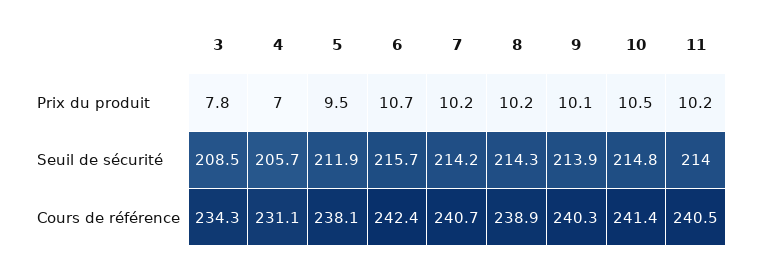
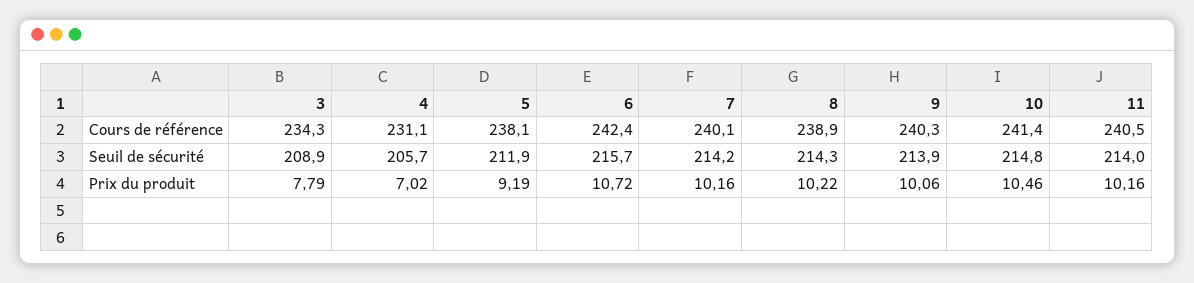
  {
    "3": {
      "Prix du produit": 7.79,
-     "Seuil de sécurité": 208.5,
+     "Seuil de sécurité": 208.9,
      "Cours de référence": 234.3
    },
    "4": {
      "Prix du produit": 7.02,
      "Seuil de sécurité": 205.7,
      "Cours de référence": 231.1
    },
    "5": {
-     "Prix du produit": 9.5,
+     "Prix du produit": 9.19,
      "Seuil de sécurité": 211.9,
      "Cours de référence": 238.1
    },
    "6": {
      "Prix du produit": 10.72,
      "Seuil de sécurité": 215.7,
      "Cours de référence": 242.4
    },
    "7": {
      "Prix du produit": 10.16,
      "Seuil de sécurité": 214.2,
-     "Cours de référence": 240.7
+     "Cours de référence": 240.1
    },
    "8": {
      "Prix du produit": 10.22,
      "Seuil de sécurité": 214.3,
      "Cours de référence": 238.9
    },
    "9": {
      "Prix du produit": 10.06,
      "Seuil de sécurité": 213.9,
      "Cours de référence": 240.3
    },
    "10": {
      "Prix du produit": 10.46,
      "Seuil de sécurité": 214.8,
      "Cours de référence": 241.4
    },
    "11": {
      "Prix du produit": 10.16,
      "Seuil de sécurité": 214,
      "Cours de référence": 240.5
    }
  }

